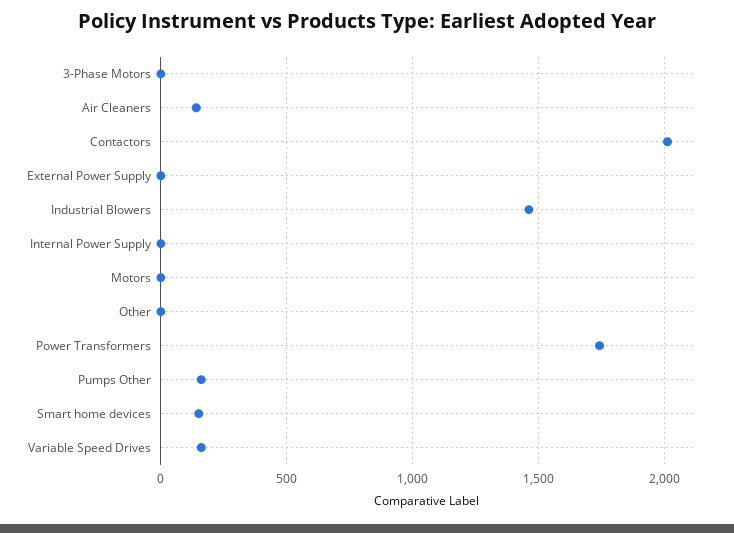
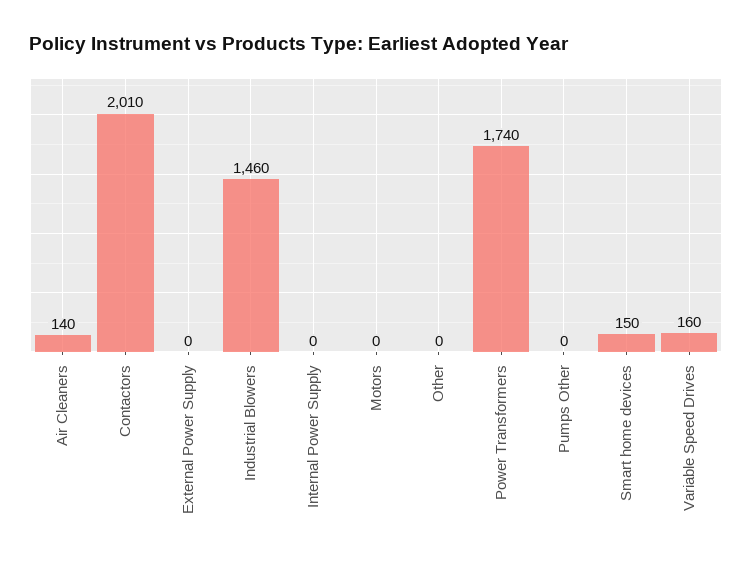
  {
-   "3-Phase Motors": 0,
    "Air Cleaners": 140,
    "Contactors": 2010,
    "External Power Supply": 0,
    "Industrial Blowers": 1460,
    "Internal Power Supply": 0,
    "Motors": 0,
    "Other": 0,
    "Power Transformers": 1740,
-   "Pumps Other": 150,
+   "Pumps Other": 0,
    "Smart home devices": 150,
    "Variable Speed Drives": 160
  }

